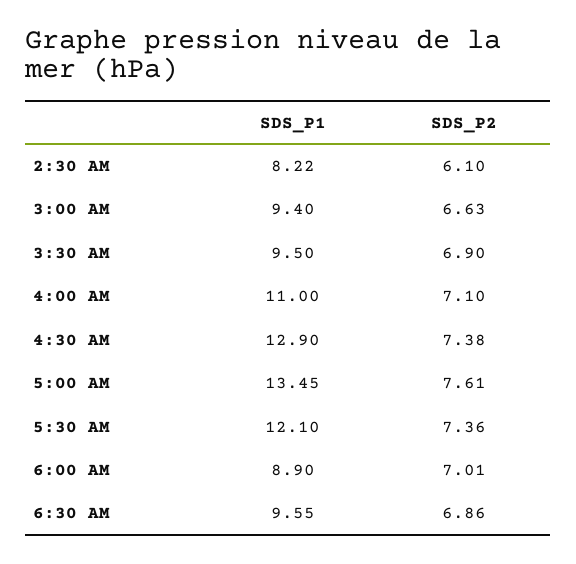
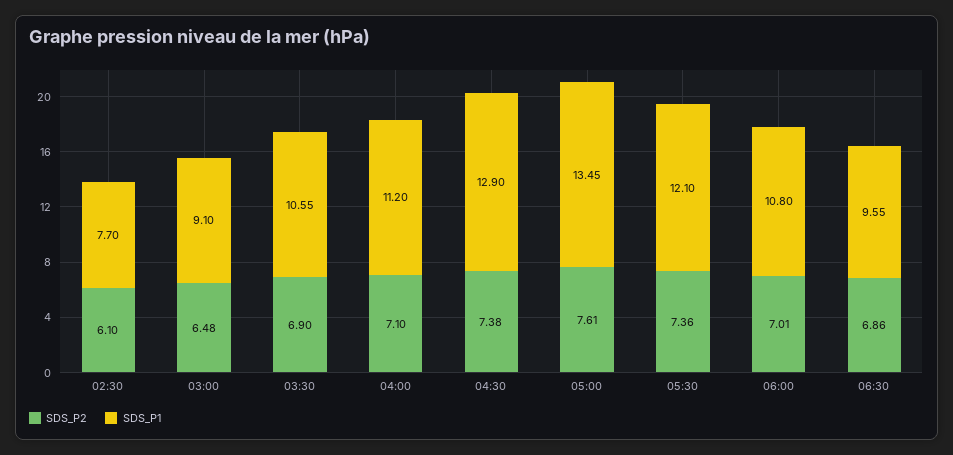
  {
    "SDS_P1": {
-     "2:30 AM": 8.22,
+     "2:30 AM": 7.7,
-     "3:00 AM": 9.4,
+     "3:00 AM": 9.1,
-     "3:30 AM": 9.5,
+     "3:30 AM": 10.55,
-     "4:00 AM": 11,
+     "4:00 AM": 11.2,
      "4:30 AM": 12.9,
      "5:00 AM": 13.45,
      "5:30 AM": 12.1,
-     "6:00 AM": 8.9,
+     "6:00 AM": 10.8,
      "6:30 AM": 9.55
    },
    "SDS_P2": {
      "2:30 AM": 6.1,
-     "3:00 AM": 6.63,
+     "3:00 AM": 6.48,
      "3:30 AM": 6.9,
      "4:00 AM": 7.1,
      "4:30 AM": 7.38,
      "5:00 AM": 7.61,
      "5:30 AM": 7.36,
      "6:00 AM": 7.01,
      "6:30 AM": 6.86
    }
  }

